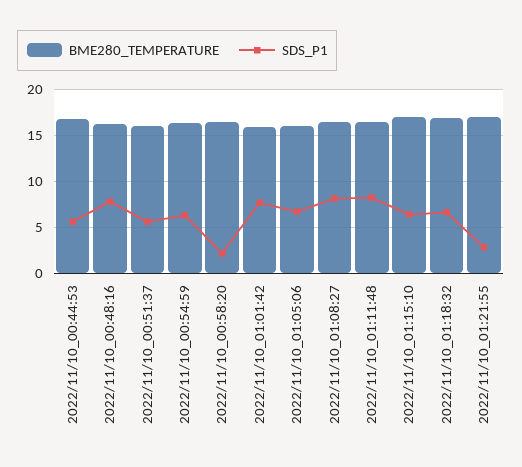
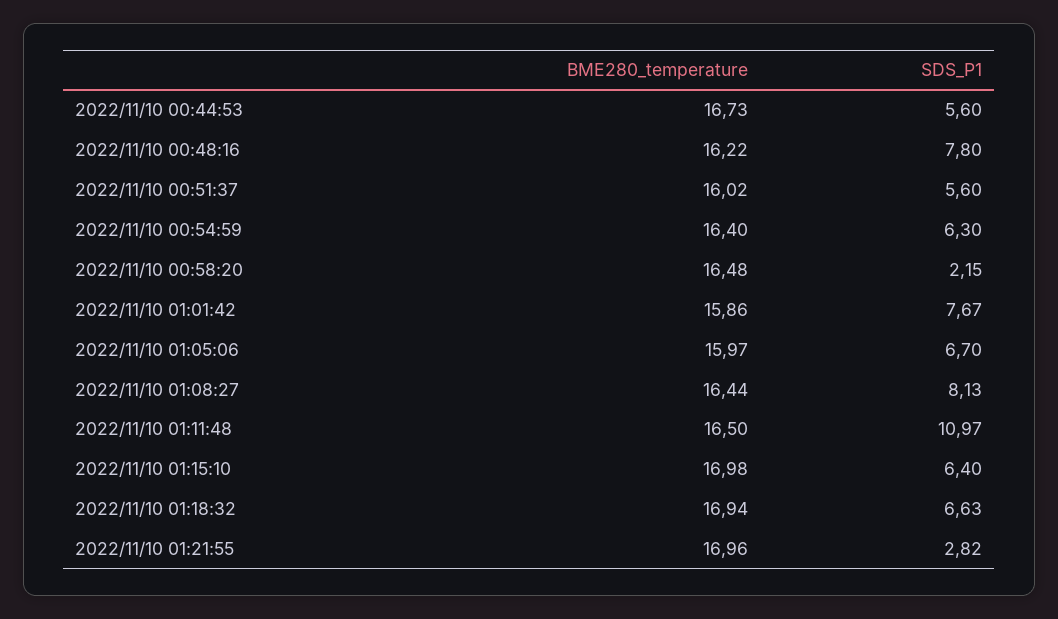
  {
    "BME280_TEMPERATURE": {
      "2022/11/10_00:44:53": 16.73,
      "2022/11/10_00:48:16": 16.22,
      "2022/11/10_00:51:37": 16.02,
      "2022/11/10_00:54:59": 16.4,
      "2022/11/10_00:58:20": 16.48,
      "2022/11/10_01:01:42": 15.86,
      "2022/11/10_01:05:06": 15.97,
      "2022/11/10_01:08:27": 16.44,
      "2022/11/10_01:11:48": 16.5,
      "2022/11/10_01:15:10": 16.98,
      "2022/11/10_01:18:32": 16.94,
      "2022/11/10_01:21:55": 16.96
    },
    "SDS_P1": {
      "2022/11/10_00:44:53": 5.6,
      "2022/11/10_00:48:16": 7.8,
      "2022/11/10_00:51:37": 5.6,
      "2022/11/10_00:54:59": 6.3,
      "2022/11/10_00:58:20": 2.15,
      "2022/11/10_01:01:42": 7.67,
      "2022/11/10_01:05:06": 6.7,
      "2022/11/10_01:08:27": 8.13,
-     "2022/11/10_01:11:48": 8,
+     "2022/11/10_01:11:48": 10.97,
      "2022/11/10_01:15:10": 6.4,
      "2022/11/10_01:18:32": 6.63,
      "2022/11/10_01:21:55": 2.82
    }
  }

